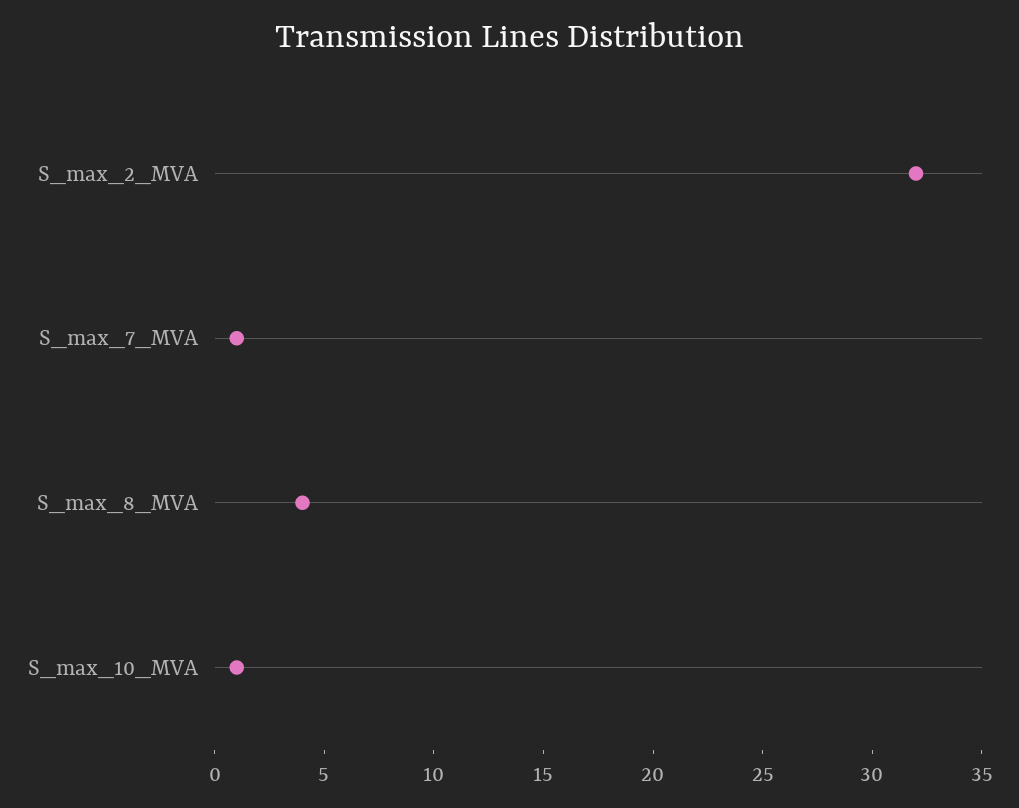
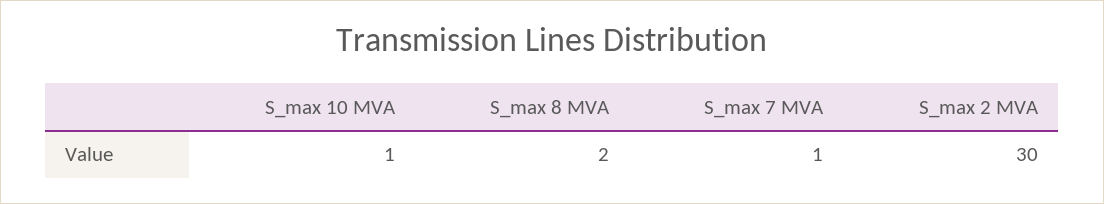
  {
-   "S_max_2_MVA": 32,
+   "S_max_2_MVA": 30,
    "S_max_7_MVA": 1,
-   "S_max_8_MVA": 4,
+   "S_max_8_MVA": 2,
    "S_max_10_MVA": 1
  }

